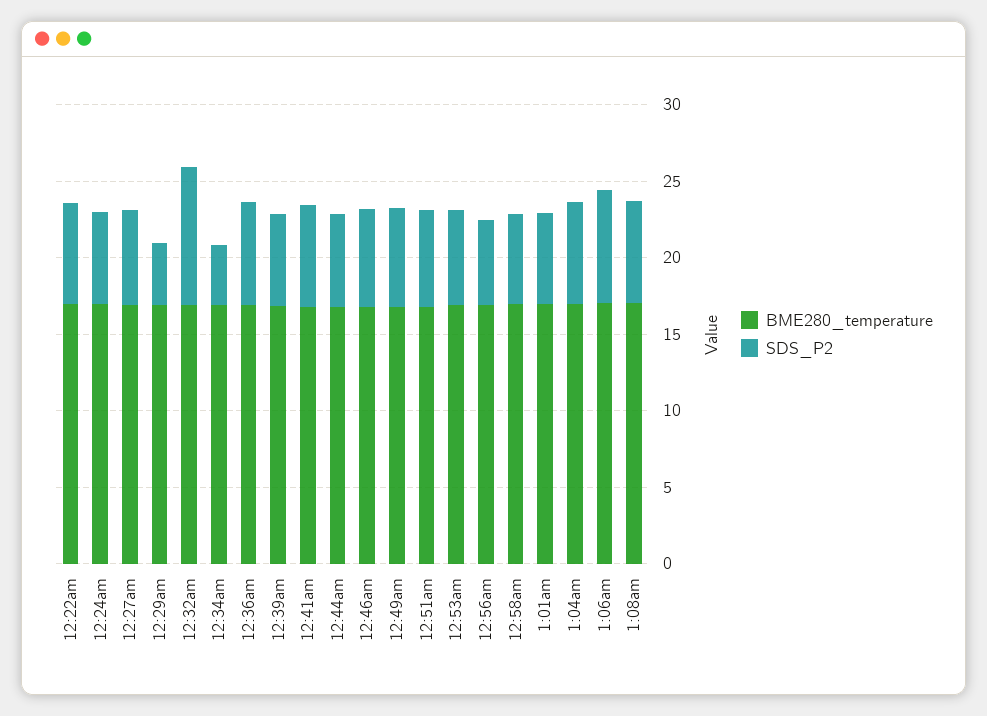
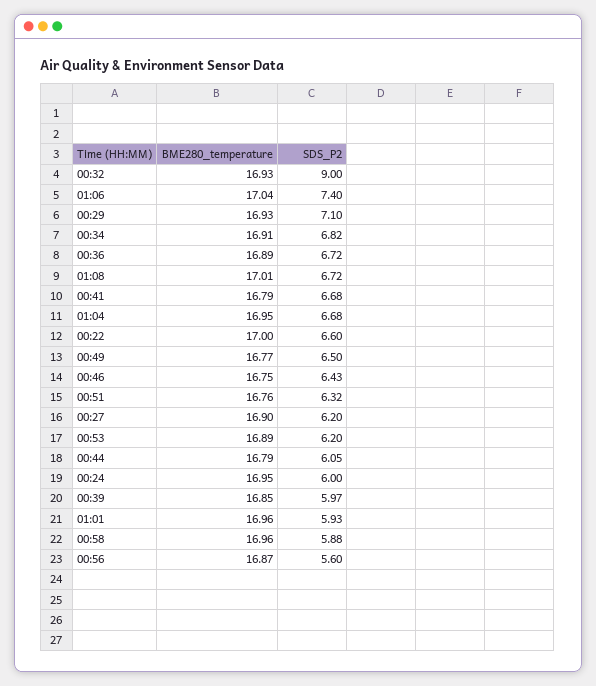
  {
    "BME280_temperature": {
      "12:22am": 17,
      "12:24am": 16.95,
      "12:27am": 16.9,
      "12:29am": 16.93,
      "12:32am": 16.93,
      "12:34am": 16.91,
      "12:36am": 16.89,
      "12:39am": 16.85,
      "12:41am": 16.79,
      "12:44am": 16.79,
      "12:46am": 16.75,
      "12:49am": 16.77,
      "12:51am": 16.76,
      "12:53am": 16.89,
      "12:56am": 16.87,
      "12:58am": 16.96,
      "1:01am": 16.96,
      "1:04am": 16.95,
      "1:06am": 17.04,
      "1:08am": 17.01
    },
    "SDS_P2": {
      "12:22am": 6.6,
      "12:24am": 6,
      "12:27am": 6.2,
-     "12:29am": 4,
+     "12:29am": 7.1,
      "12:32am": 9,
-     "12:34am": 4,
+     "12:34am": 6.82,
      "12:36am": 6.72,
      "12:39am": 5.97,
      "12:41am": 6.68,
      "12:44am": 6.05,
      "12:46am": 6.43,
      "12:49am": 6.5,
      "12:51am": 6.32,
      "12:53am": 6.2,
      "12:56am": 5.6,
      "12:58am": 5.88,
      "1:01am": 5.93,
      "1:04am": 6.68,
      "1:06am": 7.4,
      "1:08am": 6.72
    }
  }

